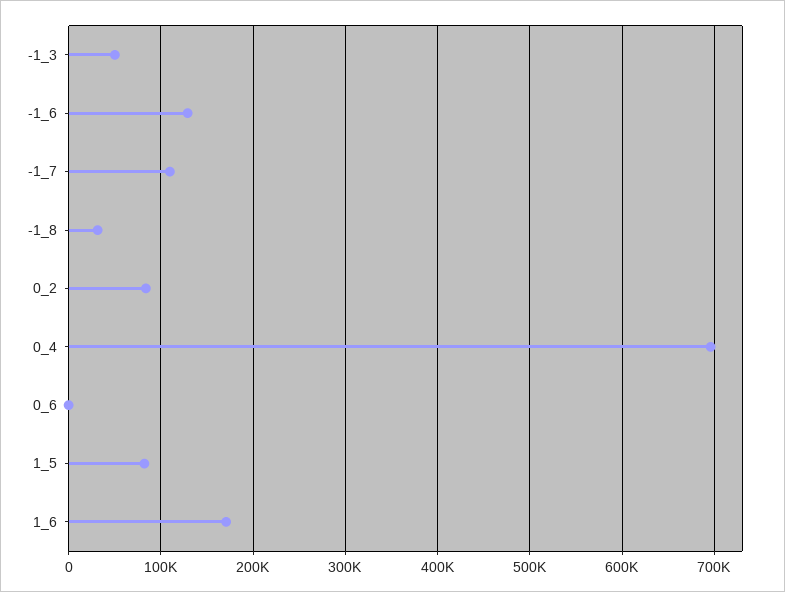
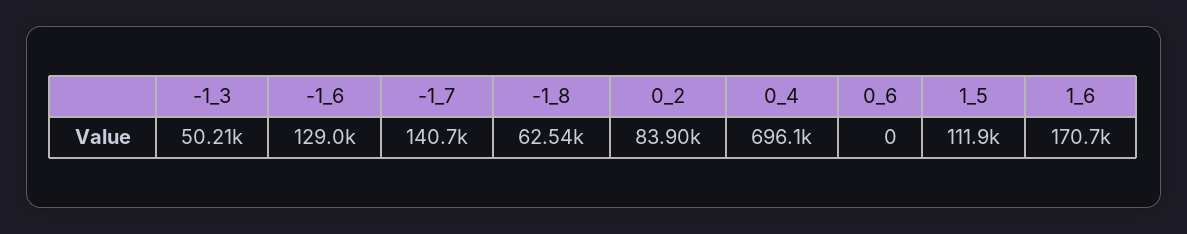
  {
    "-1_3": 50210,
    "-1_6": 129000,
-   "-1_7": 110000,
+   "-1_7": 140700,
-   "-1_8": 30000,
+   "-1_8": 62540,
    "0_2": 83900,
    "0_4": 696100,
    "0_6": 0,
-   "1_5": 80000,
+   "1_5": 111900,
    "1_6": 170700
  }

